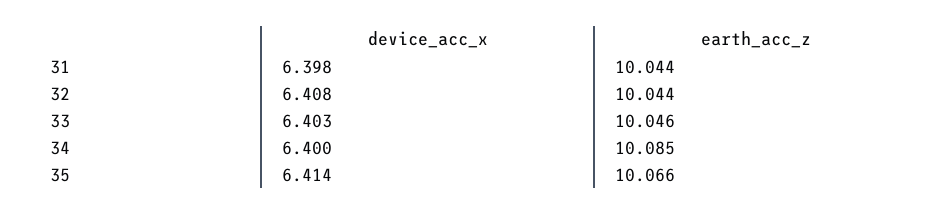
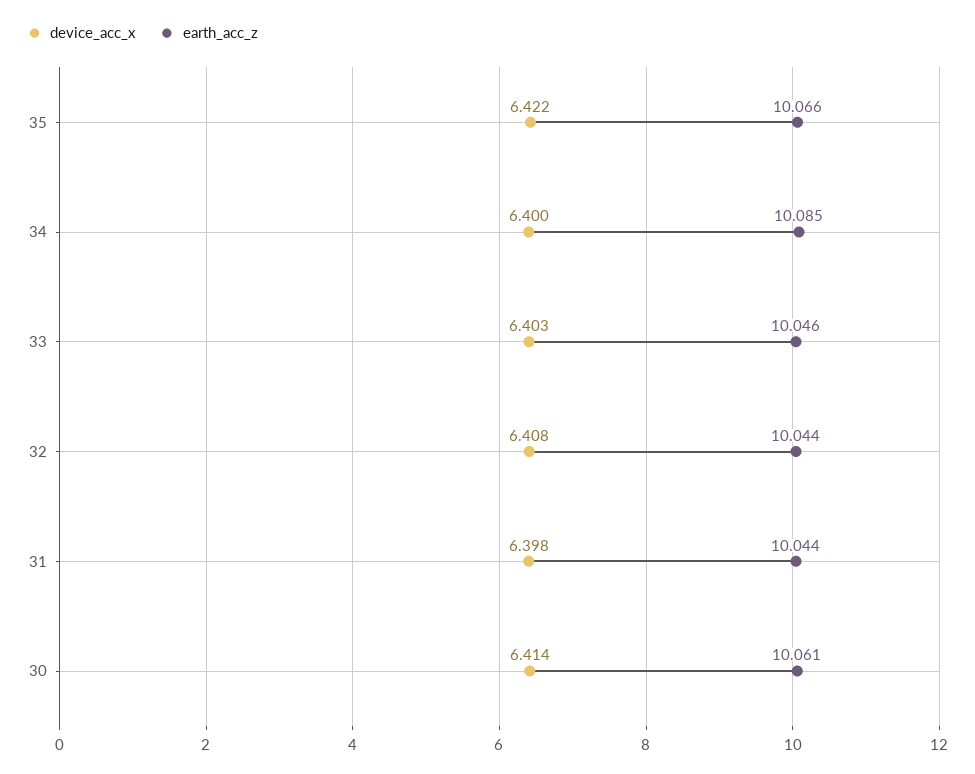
  {
    "device_acc_x": {
      "31": 6.398,
      "32": 6.408,
      "33": 6.403,
      "34": 6.4,
-     "35": 6.414
+     "35": 6.422,
+     "30": 6.414
    },
    "earth_acc_z": {
      "31": 10.044,
      "32": 10.044,
      "33": 10.046,
      "34": 10.085,
-     "35": 10.066
+     "35": 10.066,
+     "30": 10.061
    }
  }

